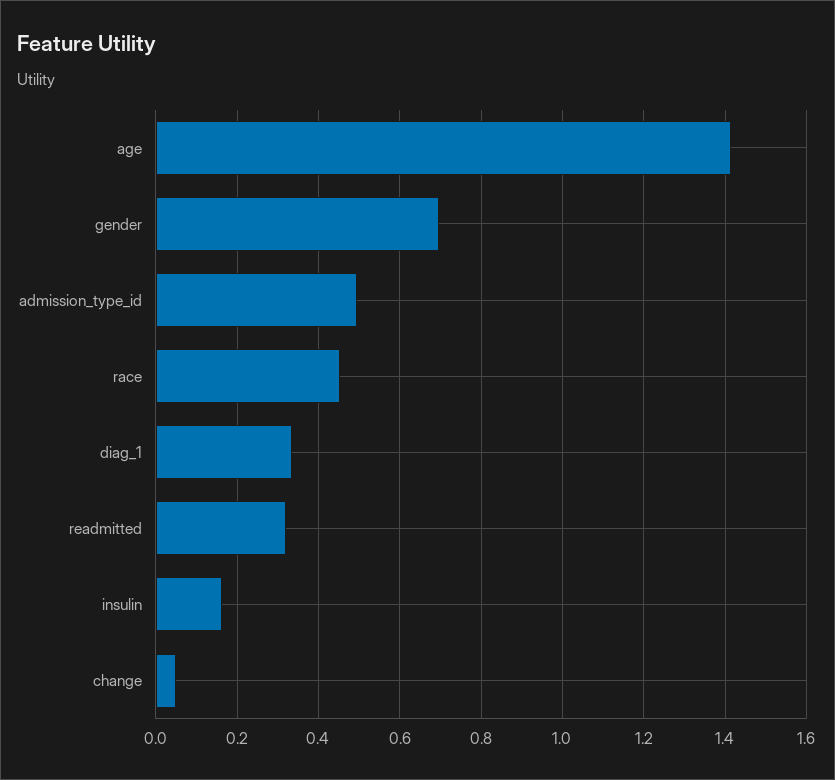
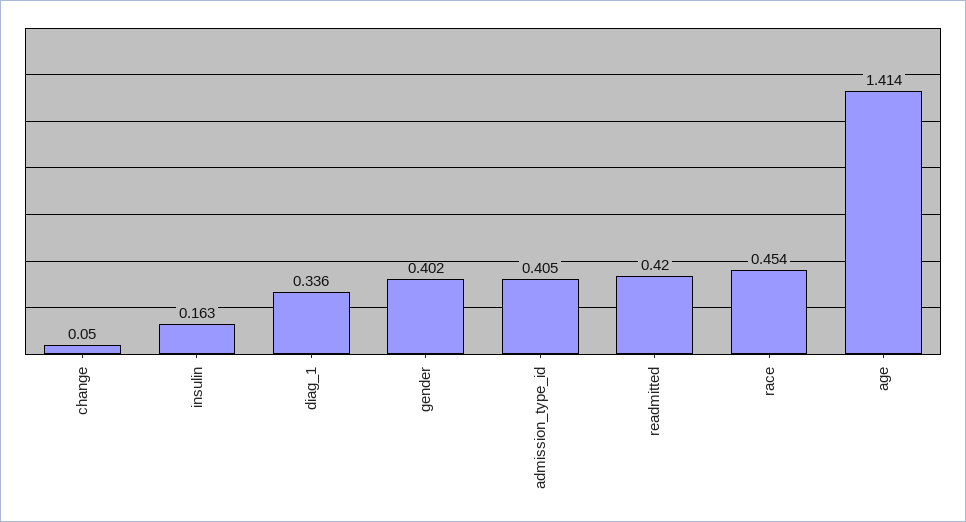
  {
    "age": 1.414,
-   "gender": 0.7,
+   "gender": 0.402,
-   "admission_type_id": 0.5,
+   "admission_type_id": 0.405,
    "race": 0.454,
    "diag_1": 0.336,
-   "readmitted": 0.32,
+   "readmitted": 0.42,
    "insulin": 0.163,
    "change": 0.05
  }

